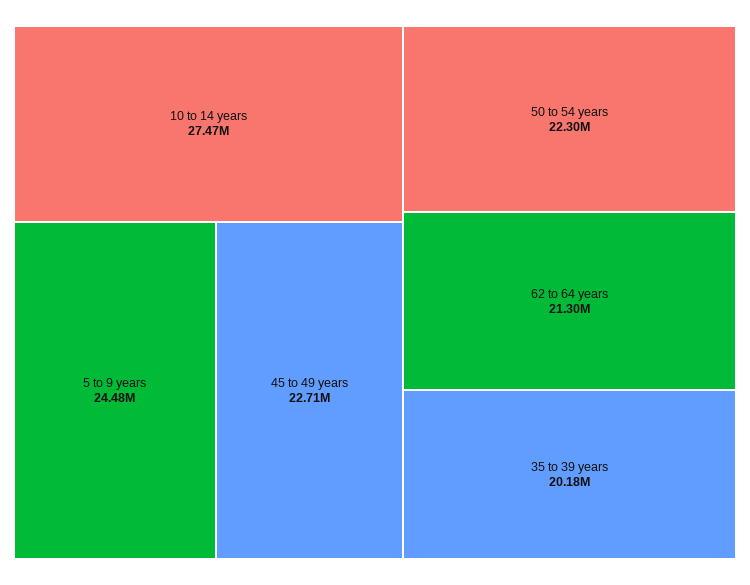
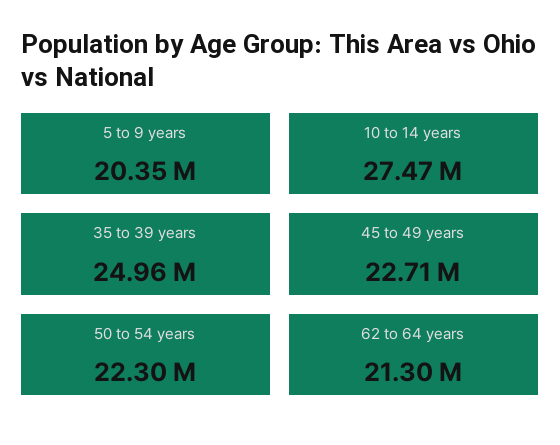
  {
    "10 to 14 years": 27470000,
-   "5 to 9 years": 24480000,
+   "5 to 9 years": 20350000,
    "45 to 49 years": 22710000,
    "50 to 54 years": 22300000,
    "62 to 64 years": 21300000,
-   "35 to 39 years": 20180000
+   "35 to 39 years": 24960000
  }

